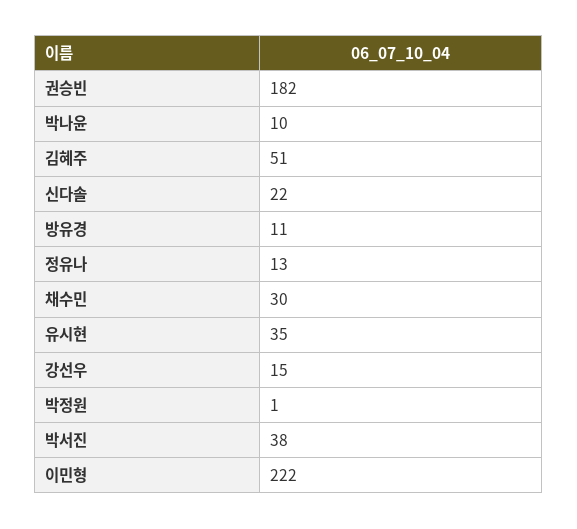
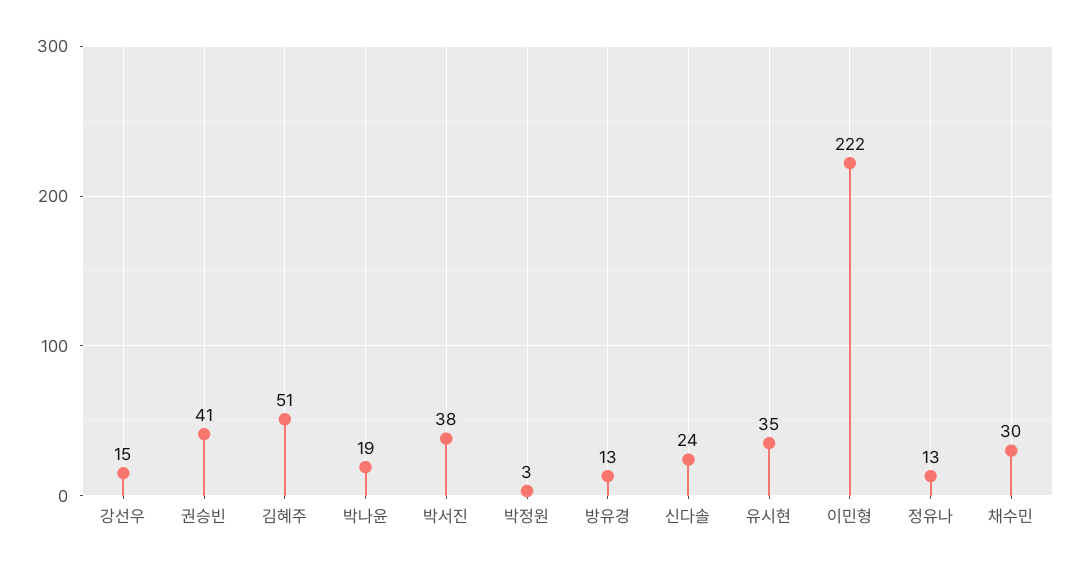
  {
-   "권승빈": 182,
+   "권승빈": 41,
-   "박나윤": 10,
+   "박나윤": 19,
    "김혜주": 51,
-   "신다솔": 22,
+   "신다솔": 24,
-   "방유경": 11,
+   "방유경": 13,
    "정유나": 13,
    "채수민": 30,
    "유시현": 35,
    "강선우": 15,
-   "박정원": 1,
+   "박정원": 3,
    "박서진": 38,
    "이민형": 222
  }

